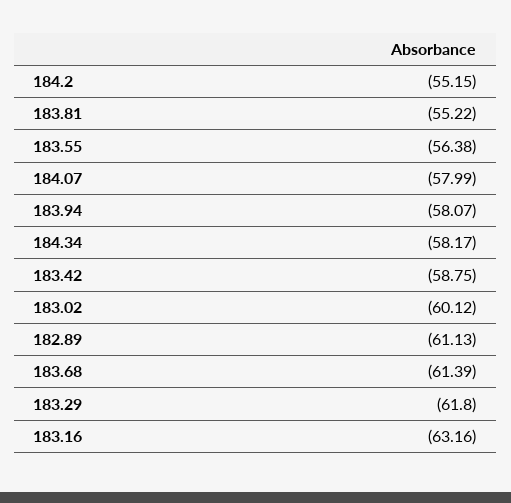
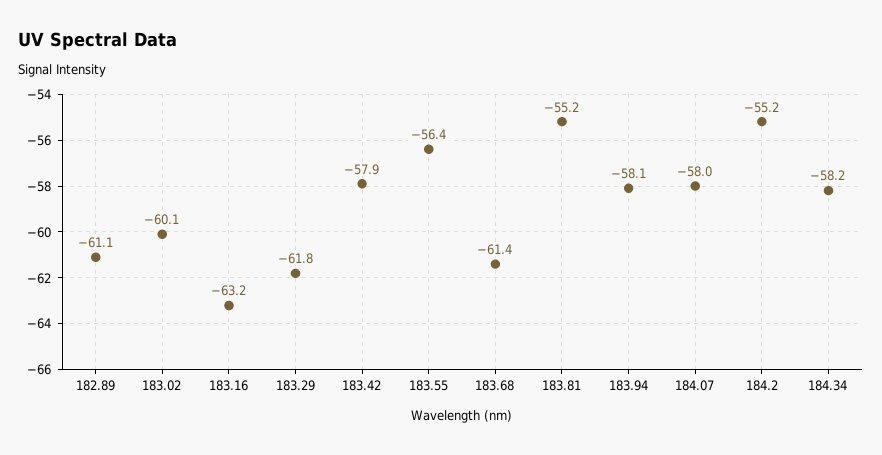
  {
    "184.2": -55.15,
    "183.81": -55.22,
    "183.55": -56.38,
    "184.07": -57.99,
    "183.94": -58.07,
    "184.34": -58.17,
-   "183.42": -58.75,
+   "183.42": -57.9,
    "183.02": -60.12,
    "182.89": -61.13,
    "183.68": -61.39,
    "183.29": -61.8,
    "183.16": -63.16
  }

